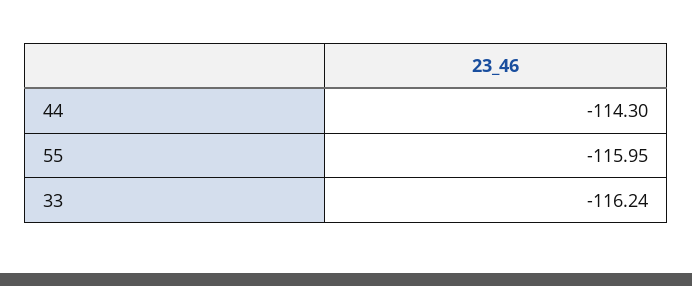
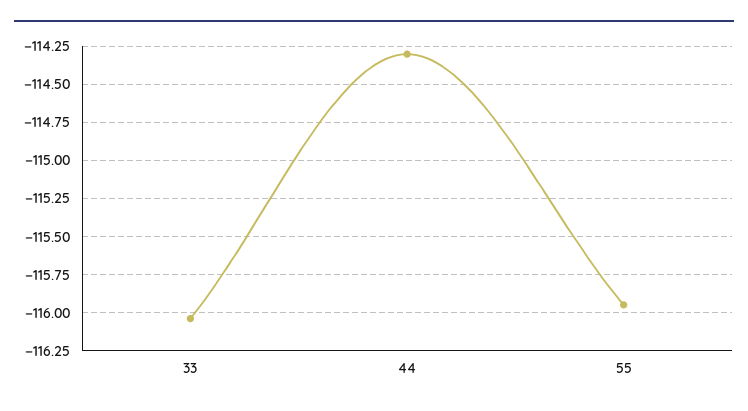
  {
    "44": -114.3,
    "55": -115.95,
-   "33": -116.24
+   "33": -116.05
  }

